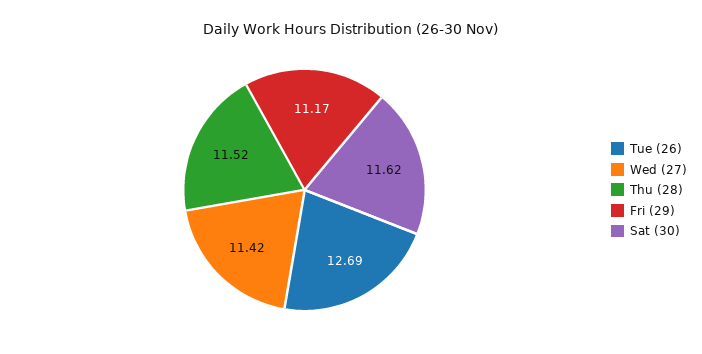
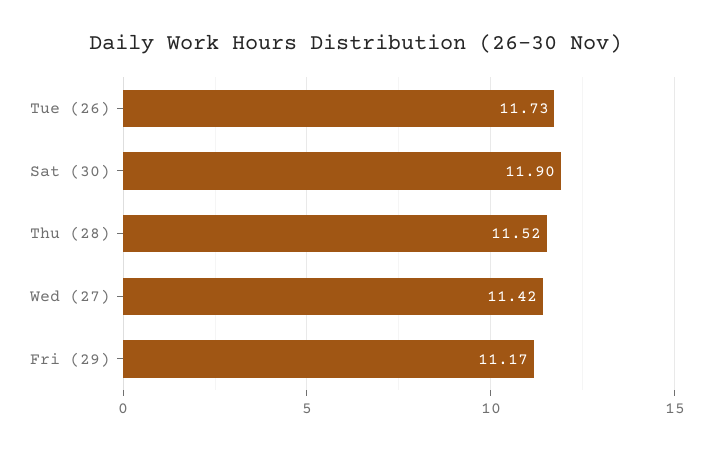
  {
-   "Tue (26)": 12.69,
+   "Tue (26)": 11.73,
    "Wed (27)": 11.42,
    "Thu (28)": 11.52,
    "Fri (29)": 11.17,
-   "Sat (30)": 11.62
+   "Sat (30)": 11.9
  }

